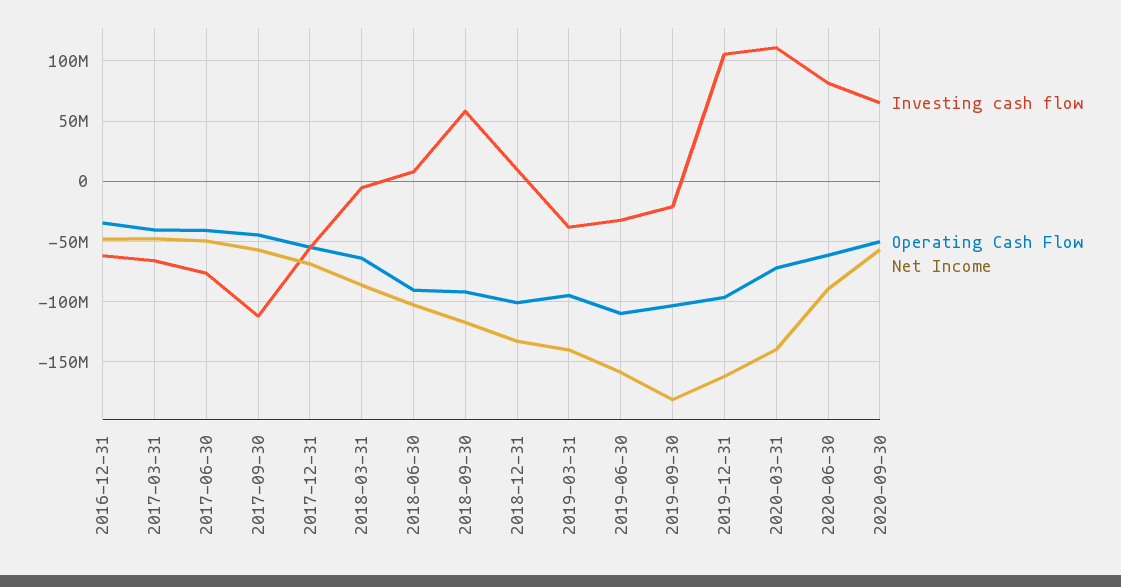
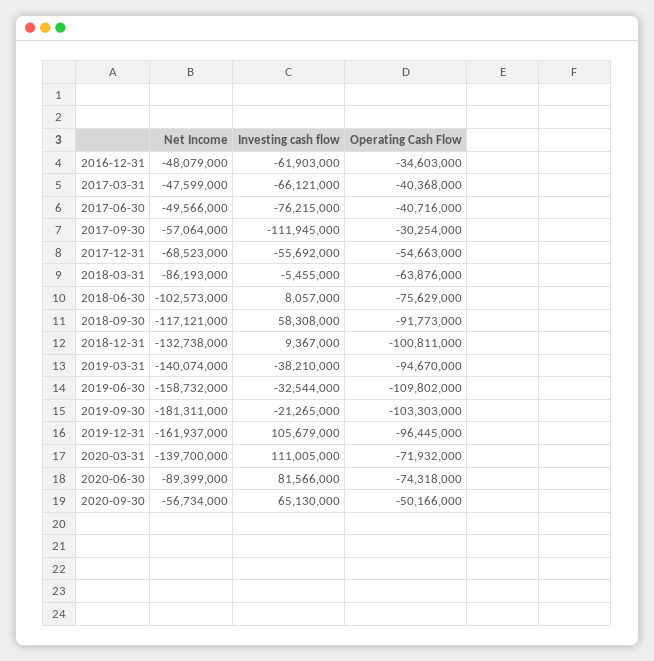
  {
    "Investing cash flow": {
      "2016-12-31": -61903000,
      "2017-03-31": -66121000,
      "2017-06-30": -76215000,
      "2017-09-30": -111945000,
      "2017-12-31": -55692000,
      "2018-03-31": -5455000,
      "2018-06-30": 8057000,
      "2018-09-30": 58308000,
      "2018-12-31": 9367000,
      "2019-03-31": -38210000,
      "2019-06-30": -32544000,
      "2019-09-30": -21265000,
      "2019-12-31": 105679000,
      "2020-03-31": 111005000,
      "2020-06-30": 81566000,
      "2020-09-30": 65130000
    },
    "Operating Cash Flow": {
      "2016-12-31": -34603000,
      "2017-03-31": -40368000,
      "2017-06-30": -40716000,
-     "2017-09-30": -45000000,
+     "2017-09-30": -30254000,
      "2017-12-31": -54663000,
      "2018-03-31": -63876000,
-     "2018-06-30": -90000000,
+     "2018-06-30": -75629000,
      "2018-09-30": -91773000,
      "2018-12-31": -100811000,
      "2019-03-31": -94670000,
      "2019-06-30": -109802000,
      "2019-09-30": -103303000,
      "2019-12-31": -96445000,
      "2020-03-31": -71932000,
-     "2020-06-30": -60000000,
+     "2020-06-30": -74318000,
      "2020-09-30": -50166000
    },
    "Net Income": {
      "2016-12-31": -48079000,
      "2017-03-31": -47599000,
      "2017-06-30": -49566000,
      "2017-09-30": -57064000,
      "2017-12-31": -68523000,
      "2018-03-31": -86193000,
      "2018-06-30": -102573000,
      "2018-09-30": -117121000,
      "2018-12-31": -132738000,
      "2019-03-31": -140074000,
      "2019-06-30": -158732000,
      "2019-09-30": -181311000,
      "2019-12-31": -161937000,
      "2020-03-31": -139700000,
      "2020-06-30": -89399000,
      "2020-09-30": -56734000
    }
  }

